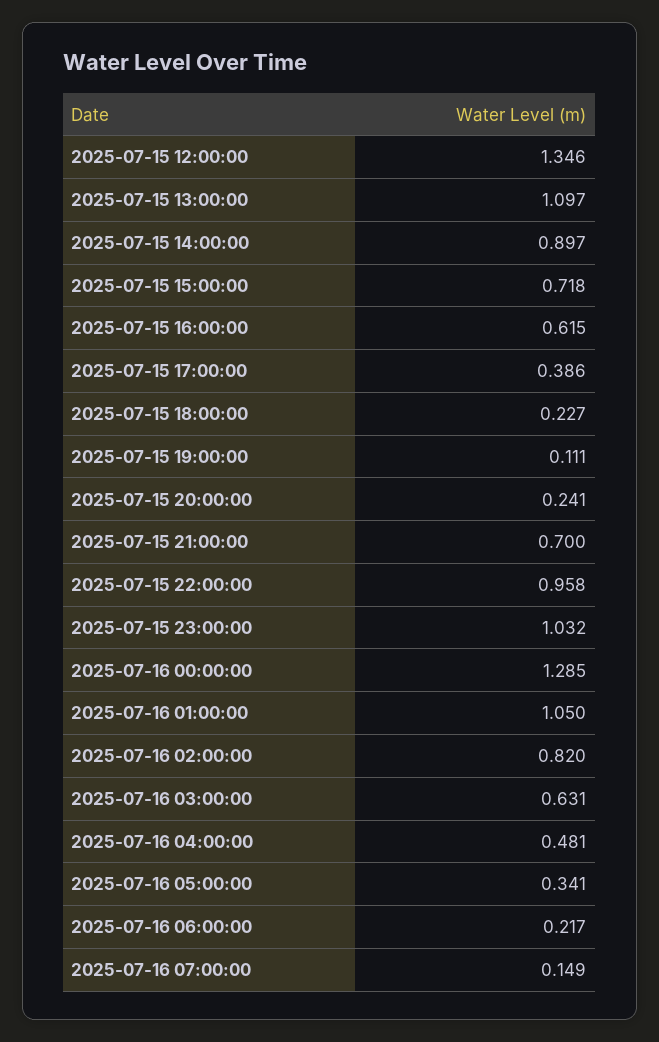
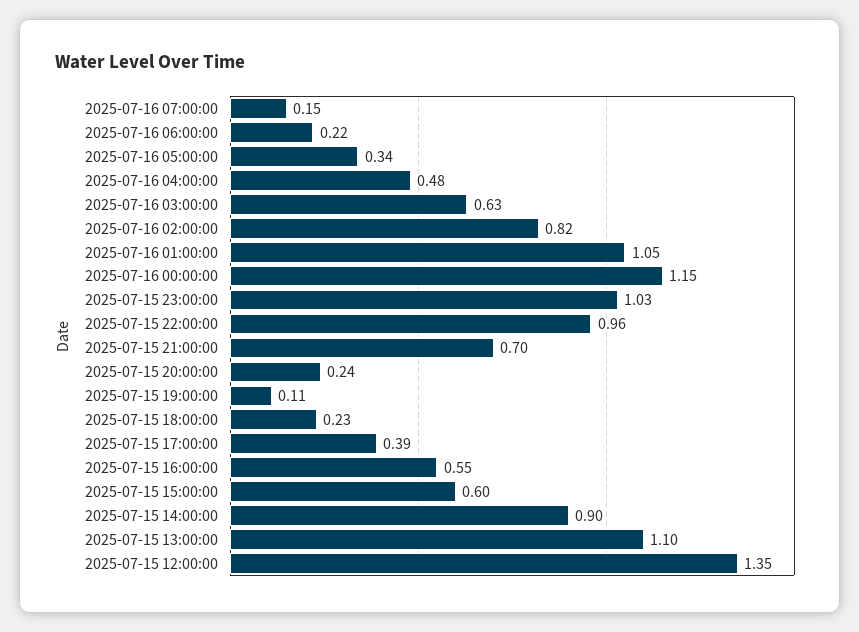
  {
    "2025-07-15 12:00:00": 1.346,
    "2025-07-15 13:00:00": 1.097,
    "2025-07-15 14:00:00": 0.897,
-   "2025-07-15 15:00:00": 0.718,
+   "2025-07-15 15:00:00": 0.6,
-   "2025-07-15 16:00:00": 0.615,
+   "2025-07-15 16:00:00": 0.55,
    "2025-07-15 17:00:00": 0.386,
    "2025-07-15 18:00:00": 0.227,
    "2025-07-15 19:00:00": 0.111,
    "2025-07-15 20:00:00": 0.241,
    "2025-07-15 21:00:00": 0.7,
    "2025-07-15 22:00:00": 0.958,
    "2025-07-15 23:00:00": 1.032,
-   "2025-07-16 00:00:00": 1.285,
+   "2025-07-16 00:00:00": 1.15,
    "2025-07-16 01:00:00": 1.05,
    "2025-07-16 02:00:00": 0.82,
    "2025-07-16 03:00:00": 0.631,
    "2025-07-16 04:00:00": 0.481,
    "2025-07-16 05:00:00": 0.341,
    "2025-07-16 06:00:00": 0.217,
    "2025-07-16 07:00:00": 0.149
  }

